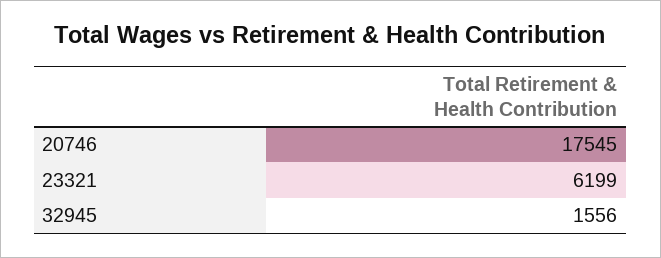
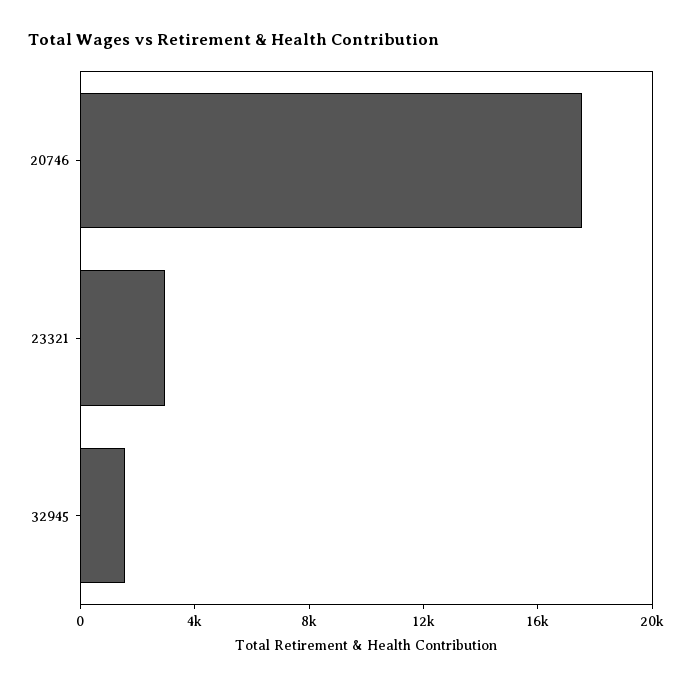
  {
    "20746": 17545,
-   "23321": 6199,
+   "23321": 3000,
    "32945": 1556
  }

